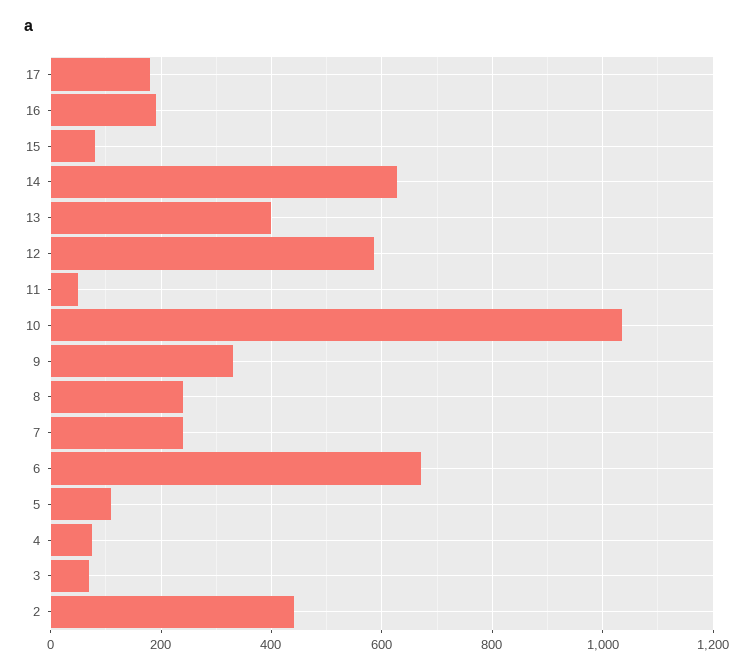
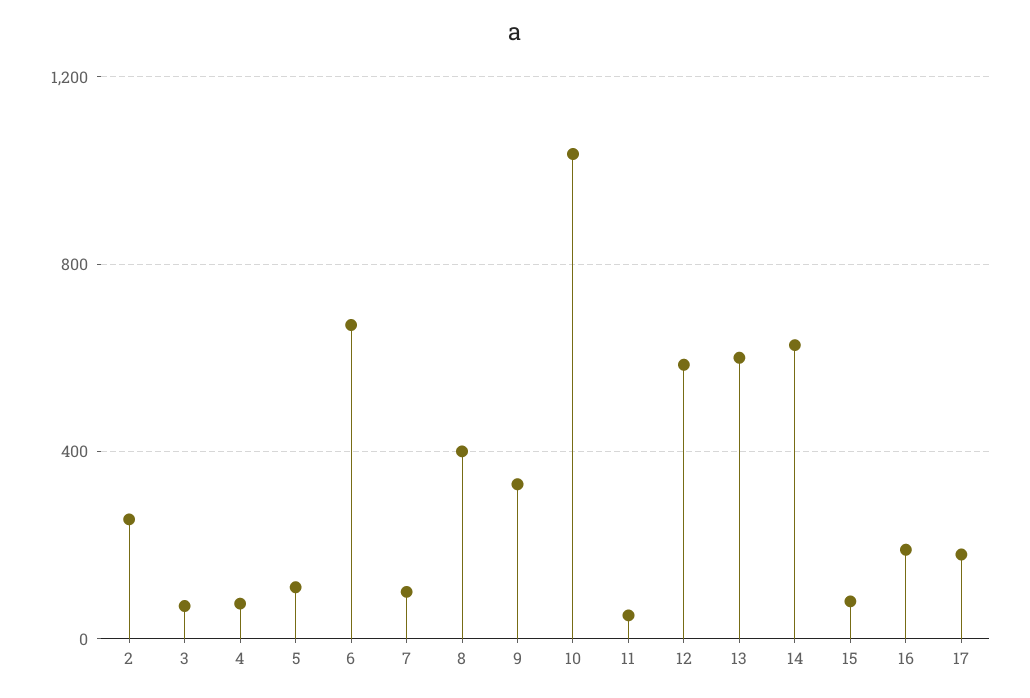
  {
    "17": 180,
    "16": 200,
    "15": 80,
    "14": 620,
-   "13": 400,
+   "13": 600,
    "12": 580,
    "11": 60,
    "10": 1040,
    "9": 340,
-   "8": 240,
+   "8": 400,
-   "7": 240,
+   "7": 100,
    "6": 680,
    "5": 120,
    "4": 80,
    "3": 80,
-   "2": 440
+   "2": 250
  }

